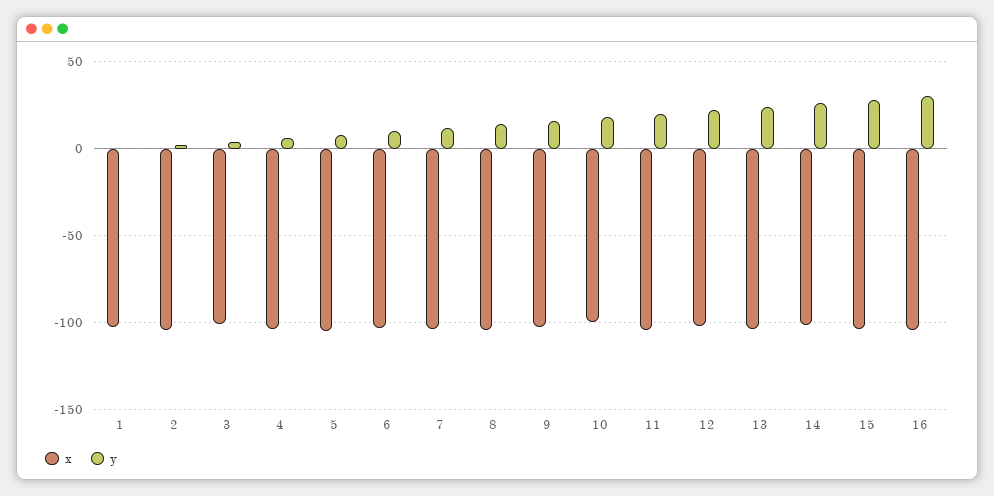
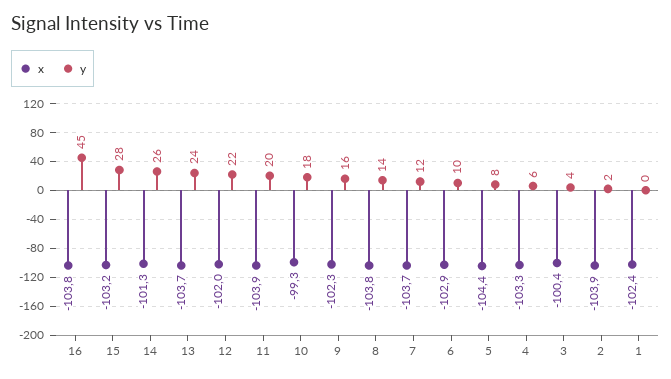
  {
    "x": {
      "1": -102.4,
      "2": -103.9,
      "3": -100.4,
      "4": -103.3,
      "5": -104.4,
      "6": -102.9,
      "7": -103.7,
      "8": -103.8,
      "9": -102.3,
      "10": -99.3,
      "11": -103.9,
      "12": -102,
      "13": -103.7,
      "14": -101.3,
      "15": -103.2,
      "16": -103.8
    },
    "y": {
      "1": 0,
      "2": 2,
      "3": 4,
      "4": 6,
      "5": 8,
      "6": 10,
      "7": 12,
      "8": 14,
      "9": 16,
      "10": 18,
      "11": 20,
      "12": 22,
      "13": 24,
      "14": 26,
      "15": 28,
-     "16": 30
+     "16": 45
    }
  }

